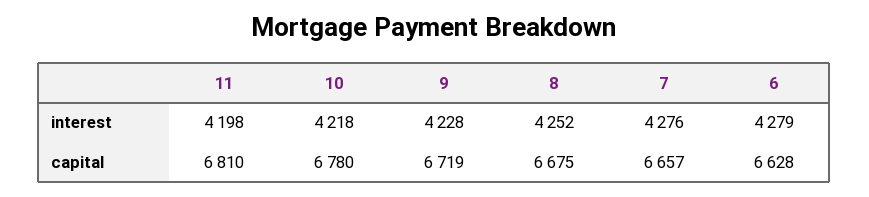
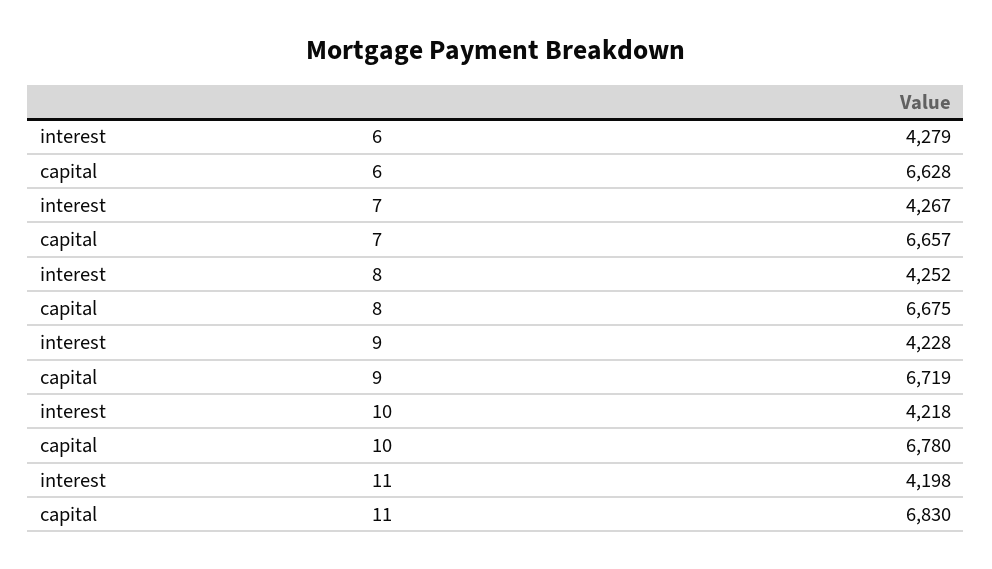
  {
    "11": {
      "interest": 4198,
-     "capital": 6810
+     "capital": 6830
    },
    "10": {
      "interest": 4218,
      "capital": 6780
    },
    "9": {
      "interest": 4228,
      "capital": 6719
    },
    "8": {
      "interest": 4252,
      "capital": 6675
    },
    "7": {
-     "interest": 4276,
+     "interest": 4267,
      "capital": 6657
    },
    "6": {
      "interest": 4279,
      "capital": 6628
    }
  }

